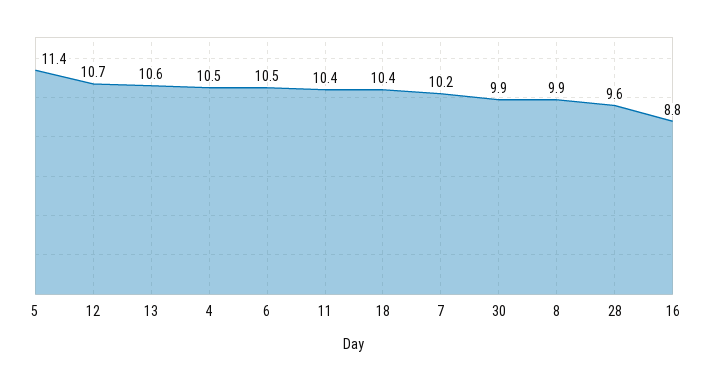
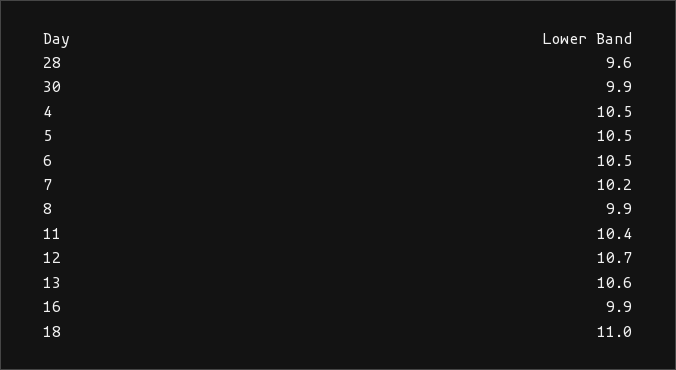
  {
-   "5": 11.4,
+   "5": 10.5,
    "12": 10.7,
    "13": 10.6,
    "4": 10.5,
    "6": 10.5,
    "11": 10.4,
-   "18": 10.4,
+   "18": 11,
    "7": 10.2,
    "30": 9.9,
    "8": 9.9,
    "28": 9.6,
-   "16": 8.8
+   "16": 9.9
  }

